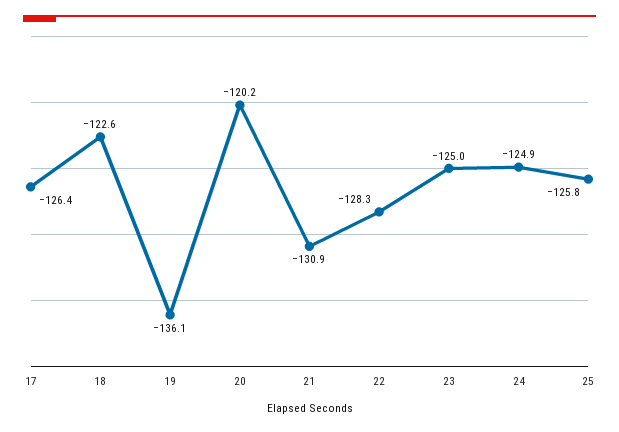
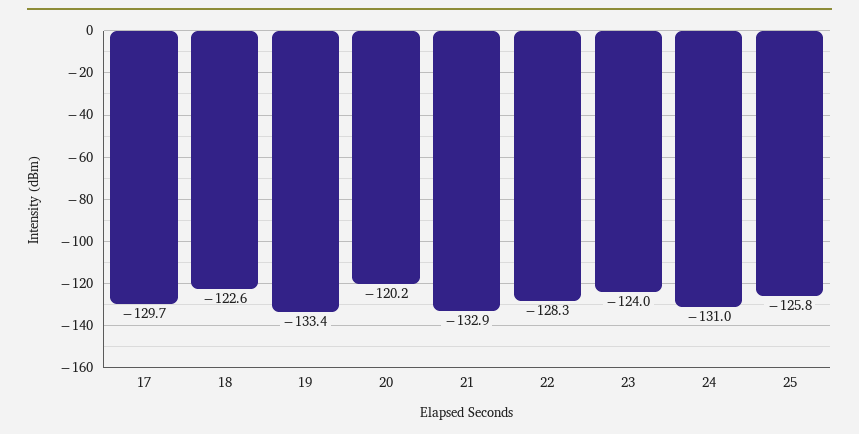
  {
-   "17": -126.4,
+   "17": -129.7,
    "18": -122.6,
-   "19": -136.1,
+   "19": -133.4,
    "20": -120.2,
-   "21": -130.9,
+   "21": -132.9,
    "22": -128.3,
-   "23": -125,
+   "23": -124,
-   "24": -124.9,
+   "24": -131,
    "25": -125.8
  }

